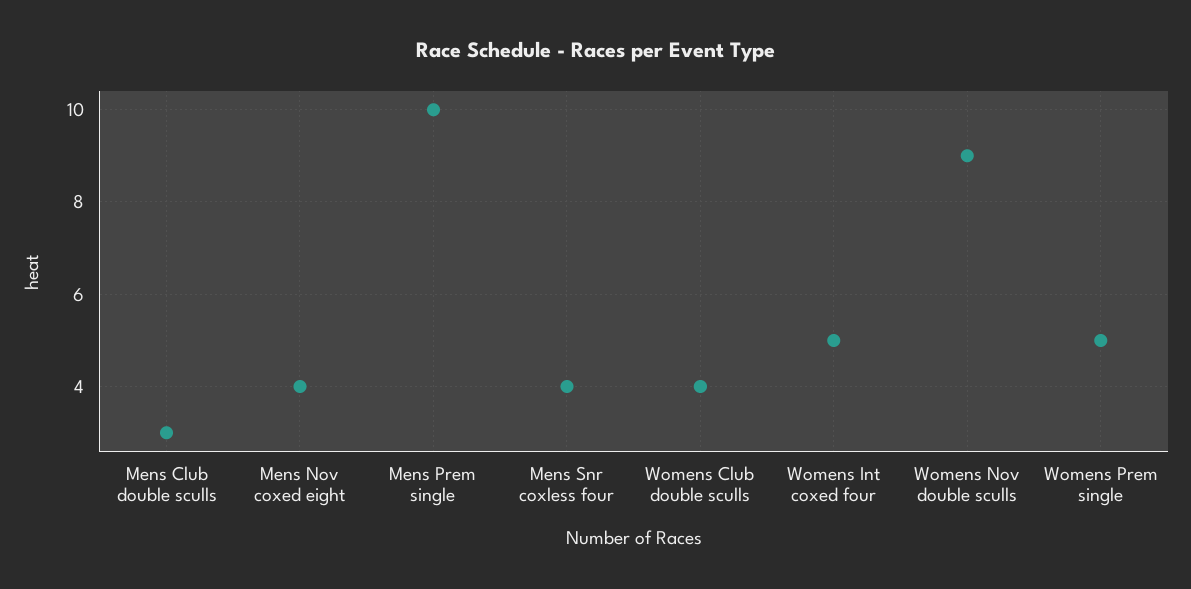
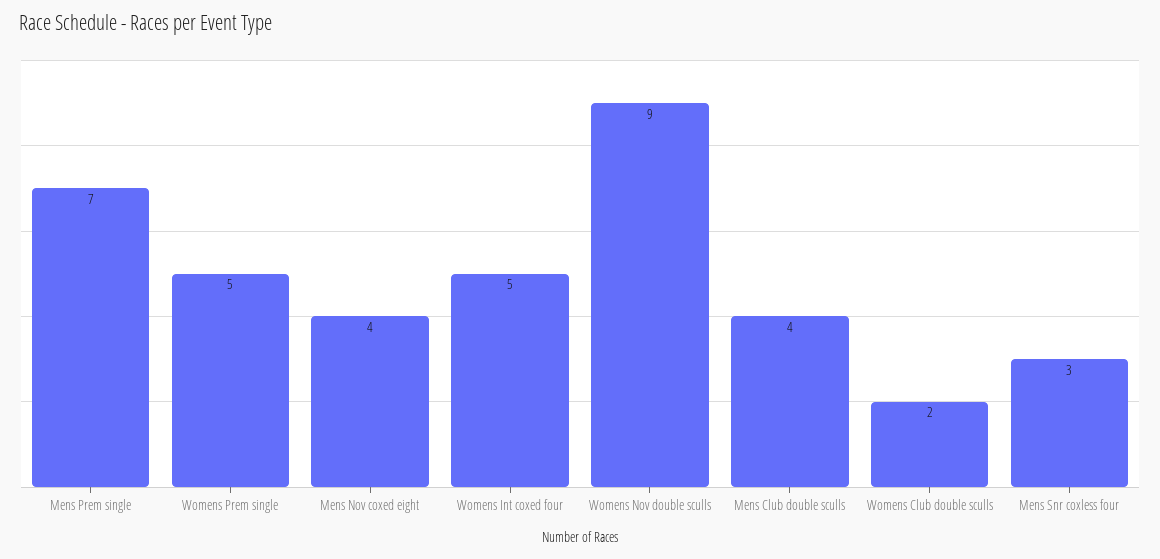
  {
-   "Mens Club double sculls": 3,
+   "Mens Club double sculls": 4,
    "Mens Nov coxed eight": 4,
-   "Mens Prem single": 10,
+   "Mens Prem single": 7,
-   "Mens Snr coxless four": 4,
+   "Mens Snr coxless four": 3,
-   "Womens Club double sculls": 4,
+   "Womens Club double sculls": 2,
    "Womens Int coxed four": 5,
    "Womens Nov double sculls": 9,
    "Womens Prem single": 5
  }

